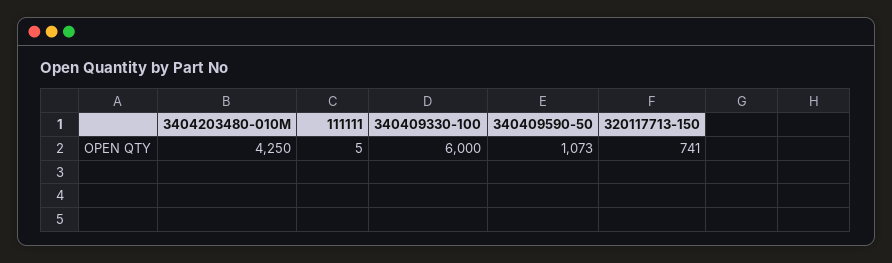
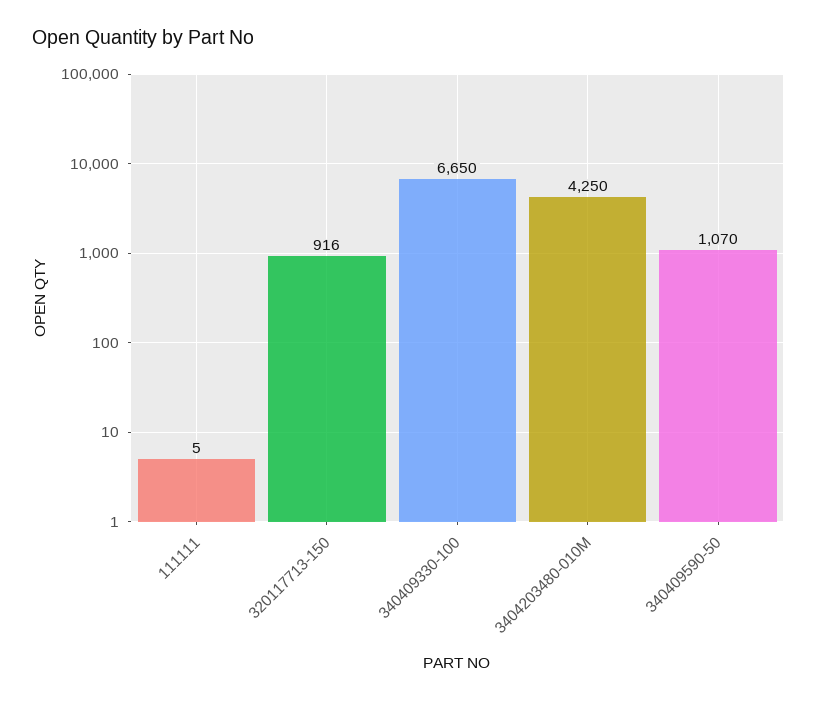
  {
    "3404203480-010M": 4250,
    "111111": 5,
-   "340409330-100": 6000,
+   "340409330-100": 6650,
-   "340409590-50": 1073,
+   "340409590-50": 1070,
-   "320117713-150": 741
+   "320117713-150": 916
  }

